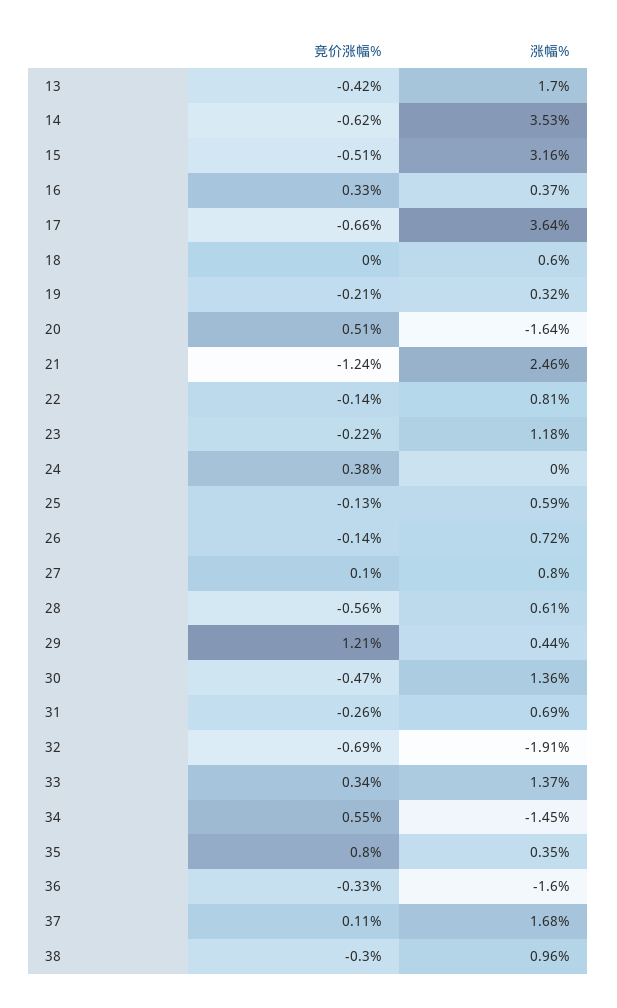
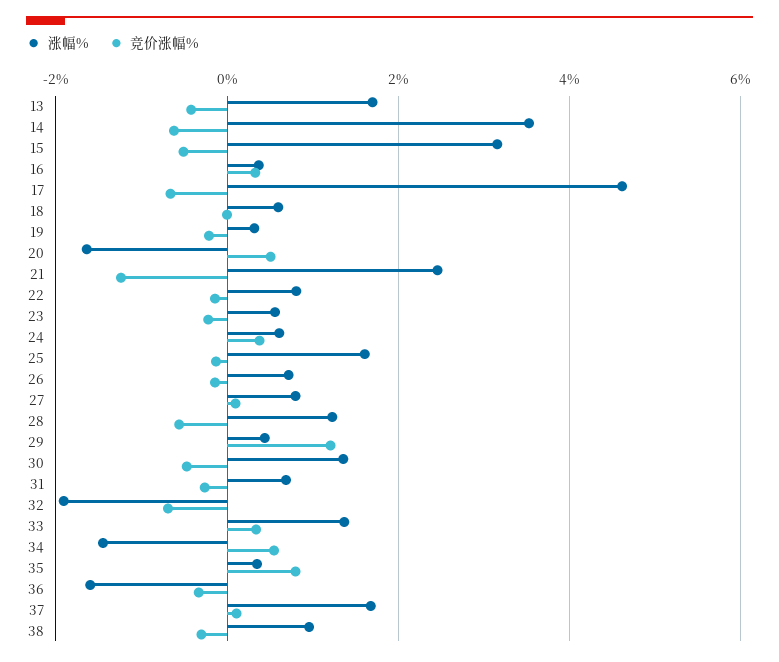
  {
    "竞价涨幅%": {
      "13": -0.42,
      "14": -0.62,
      "15": -0.51,
      "16": 0.33,
      "17": -0.66,
      "18": 0,
      "19": -0.21,
      "20": 0.51,
      "21": -1.24,
      "22": -0.14,
      "23": -0.22,
      "24": 0.38,
      "25": -0.13,
      "26": -0.14,
      "27": 0.1,
      "28": -0.56,
      "29": 1.21,
      "30": -0.47,
      "31": -0.26,
      "32": -0.69,
      "33": 0.34,
      "34": 0.55,
      "35": 0.8,
      "36": -0.33,
      "37": 0.11,
      "38": -0.3
    },
    "涨幅%": {
      "13": 1.7,
      "14": 3.53,
      "15": 3.16,
      "16": 0.37,
-     "17": 3.64,
+     "17": 4.6,
      "18": 0.6,
      "19": 0.32,
      "20": -1.64,
      "21": 2.46,
      "22": 0.81,
-     "23": 1.18,
+     "23": 0.6,
-     "24": 0,
+     "24": 0.6,
-     "25": 0.59,
+     "25": 1.6,
      "26": 0.72,
      "27": 0.8,
-     "28": 0.61,
+     "28": 1.2,
      "29": 0.44,
      "30": 1.36,
      "31": 0.69,
      "32": -1.91,
      "33": 1.37,
      "34": -1.45,
      "35": 0.35,
      "36": -1.6,
      "37": 1.68,
      "38": 0.96
    }
  }

